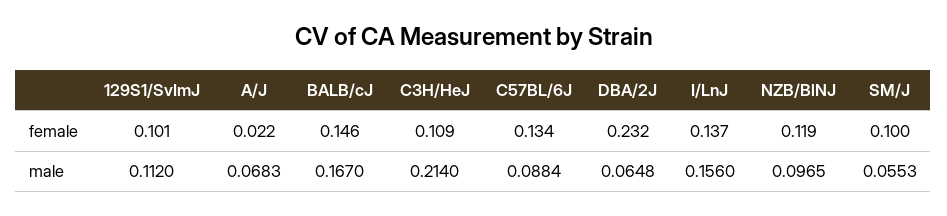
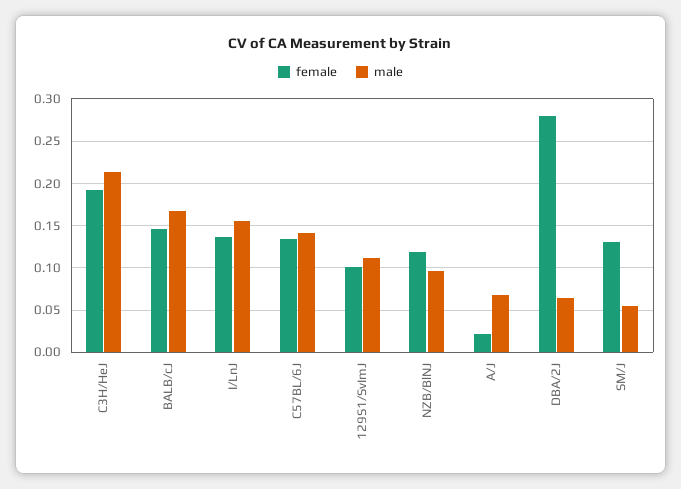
  {
    "female": {
      "129S1/SvImJ": 0.101,
      "A/J": 0.022,
      "BALB/cJ": 0.146,
-     "C3H/HeJ": 0.109,
+     "C3H/HeJ": 0.19,
      "C57BL/6J": 0.134,
-     "DBA/2J": 0.232,
+     "DBA/2J": 0.28,
      "I/LnJ": 0.137,
      "NZB/BlNJ": 0.119,
-     "SM/J": 0.1
+     "SM/J": 0.13
    },
    "male": {
      "129S1/SvImJ": 0.112,
      "A/J": 0.0683,
      "BALB/cJ": 0.167,
      "C3H/HeJ": 0.214,
-     "C57BL/6J": 0.0884,
+     "C57BL/6J": 0.14,
      "DBA/2J": 0.0648,
      "I/LnJ": 0.156,
      "NZB/BlNJ": 0.0965,
      "SM/J": 0.0553
    }
  }

